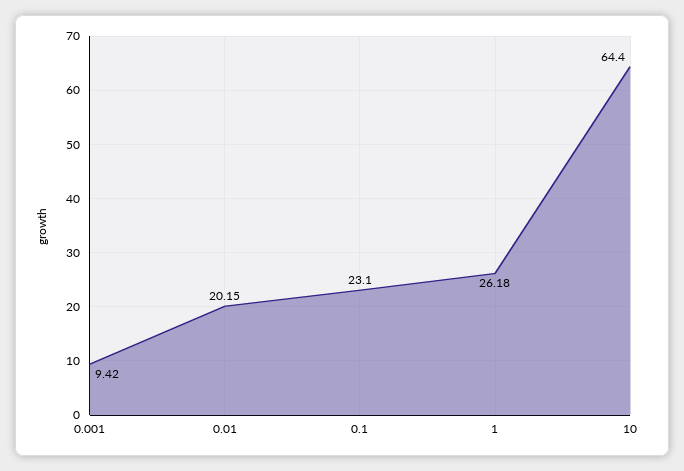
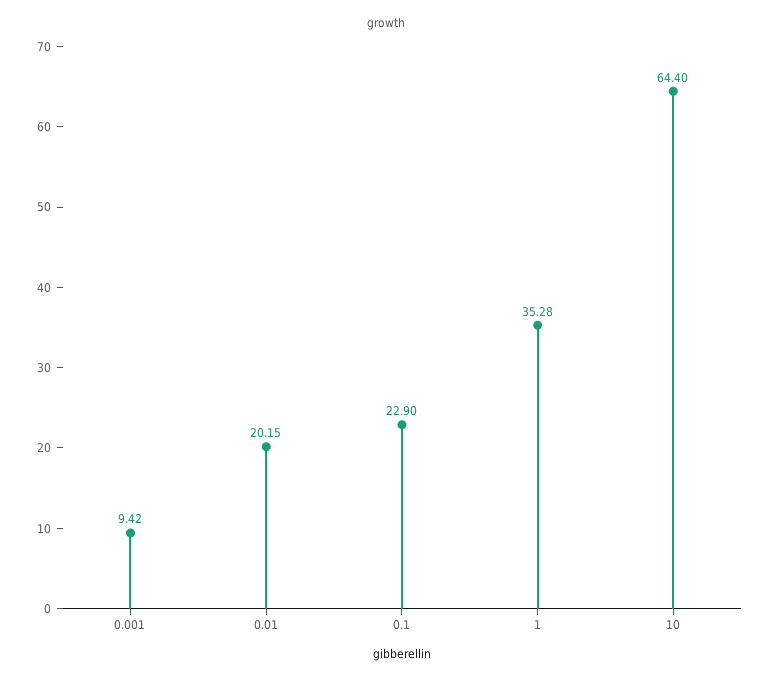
  {
    "0.001": 9.42,
    "0.01": 20.15,
-   "0.1": 23.1,
+   "0.1": 22.9,
-   "1": 26.18,
+   "1": 35.28,
    "10": 64.4
  }

